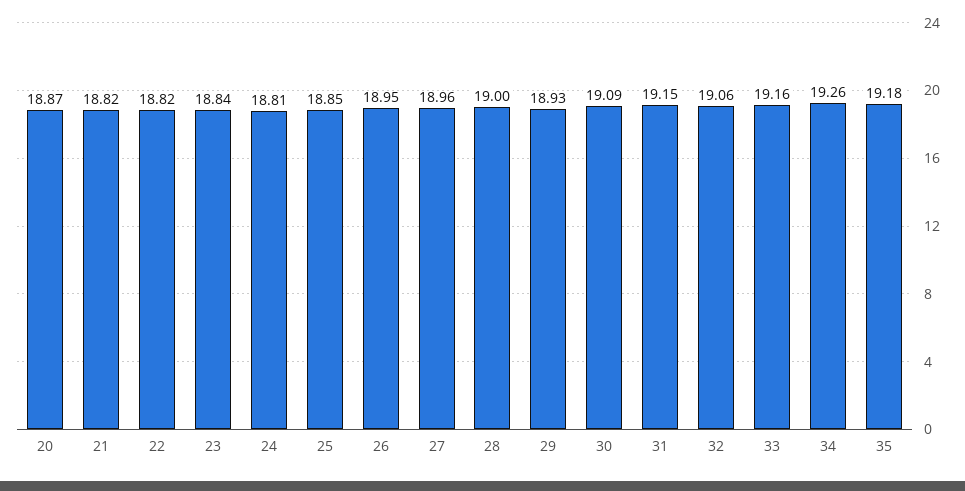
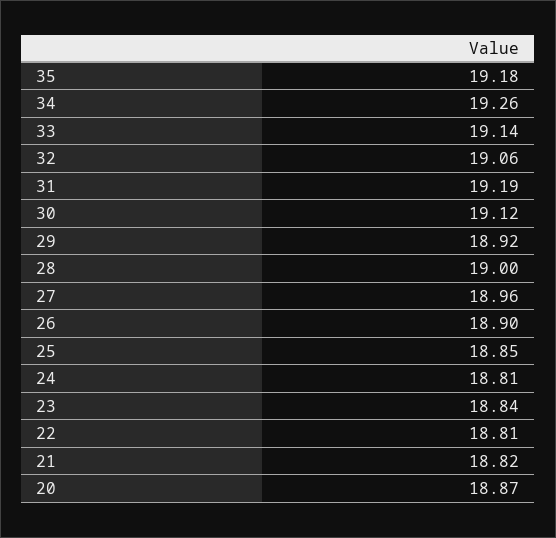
  {
    "20": 18.87,
    "21": 18.82,
-   "22": 18.82,
+   "22": 18.81,
    "23": 18.84,
    "24": 18.81,
    "25": 18.85,
-   "26": 18.95,
+   "26": 18.9,
    "27": 18.96,
    "28": 19,
-   "29": 18.93,
+   "29": 18.92,
-   "30": 19.09,
+   "30": 19.12,
-   "31": 19.15,
+   "31": 19.19,
    "32": 19.06,
-   "33": 19.16,
+   "33": 19.14,
    "34": 19.26,
    "35": 19.18
  }

